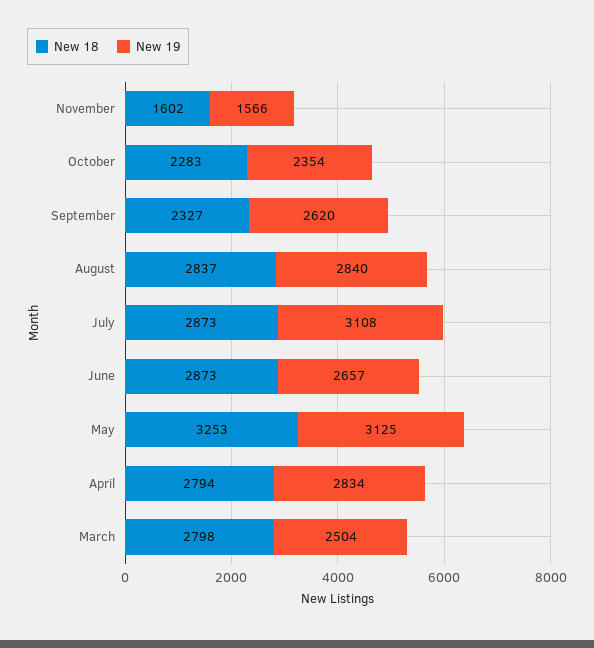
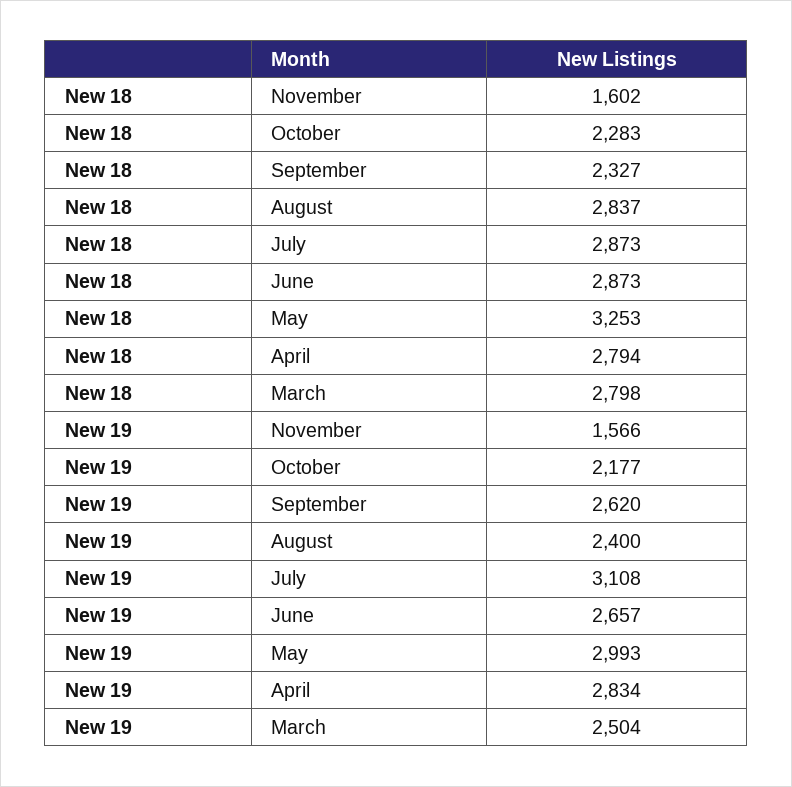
  {
    "New 18": {
      "November": 1602,
      "October": 2283,
      "September": 2327,
      "August": 2837,
      "July": 2873,
      "June": 2873,
      "May": 3253,
      "April": 2794,
      "March": 2798
    },
    "New 19": {
      "November": 1566,
-     "October": 2354,
+     "October": 2177,
      "September": 2620,
-     "August": 2840,
+     "August": 2400,
      "July": 3108,
      "June": 2657,
-     "May": 3125,
+     "May": 2993,
      "April": 2834,
      "March": 2504
    }
  }

